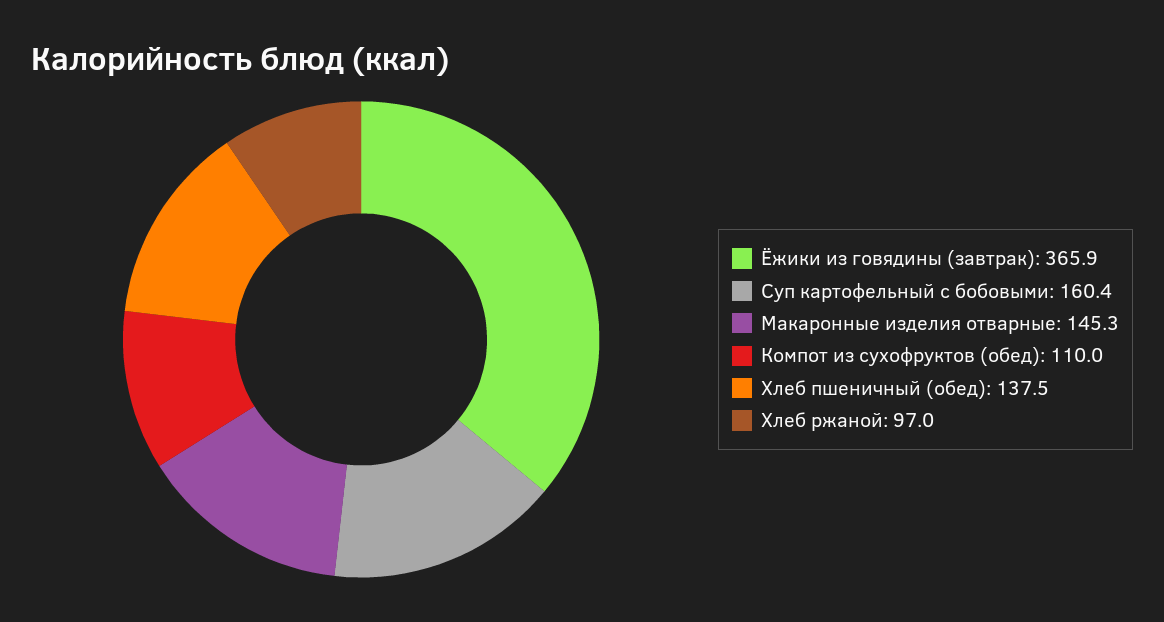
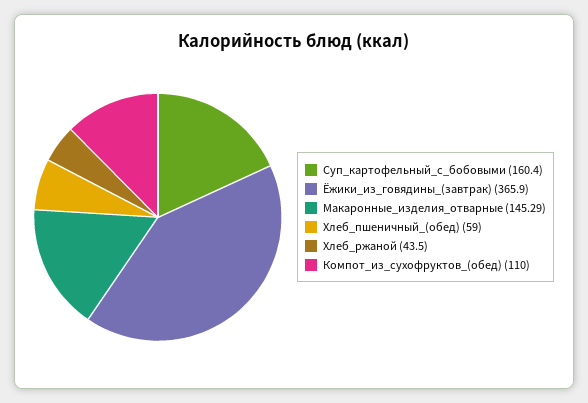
  {
    "Ёжики из говядины (завтрак)": 365.9,
    "Суп картофельный с бобовыми": 160.4,
    "Макаронные изделия отварные": 145.29,
    "Компот из сухофруктов (обед)": 110,
-   "Хлеб пшеничный (обед)": 137.5,
+   "Хлеб пшеничный (обед)": 59,
-   "Хлеб ржаной": 97
+   "Хлеб ржаной": 43.5
  }

